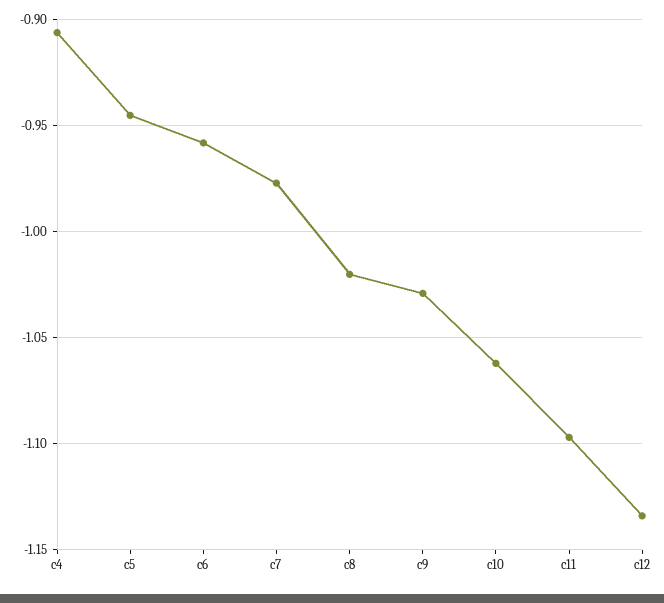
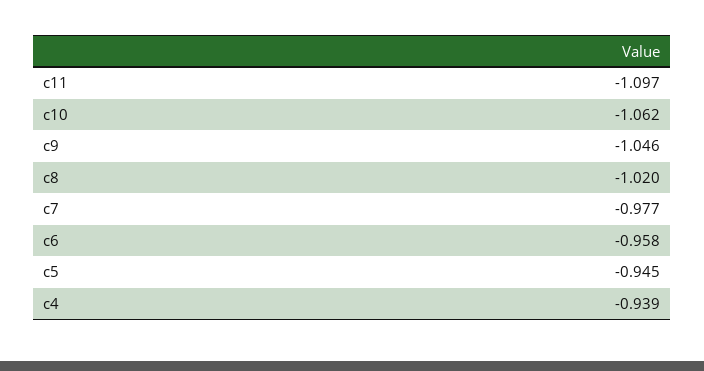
  {
-   "c4": -0.905,
+   "c4": -0.939,
    "c5": -0.945,
    "c6": -0.958,
    "c7": -0.977,
    "c8": -1.02,
-   "c9": -1.03,
+   "c9": -1.046,
    "c10": -1.062,
-   "c11": -1.097,
+   "c11": -1.097
-   "c12": -1.135
  }

